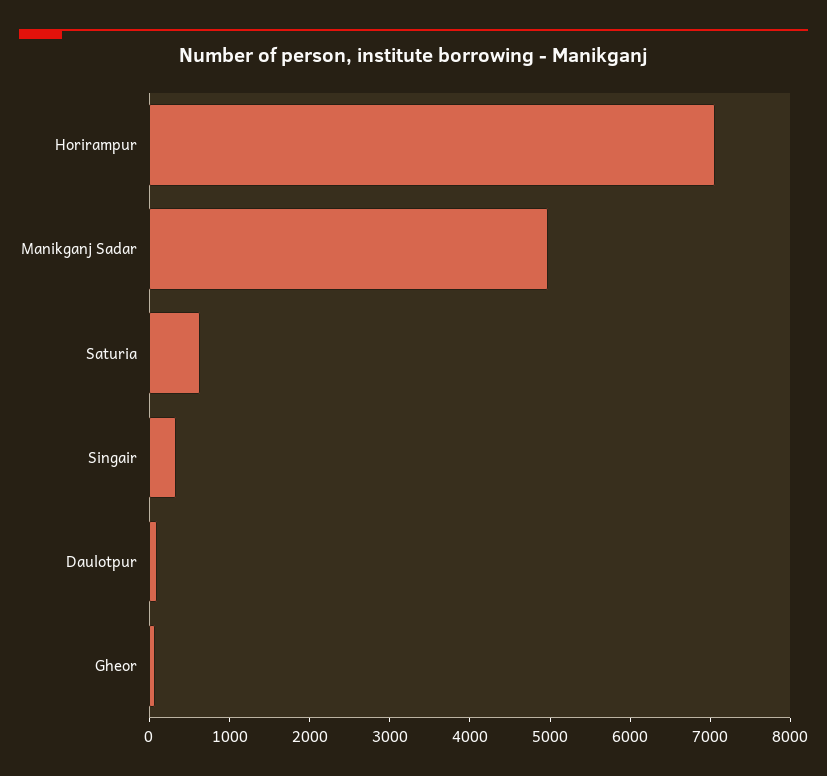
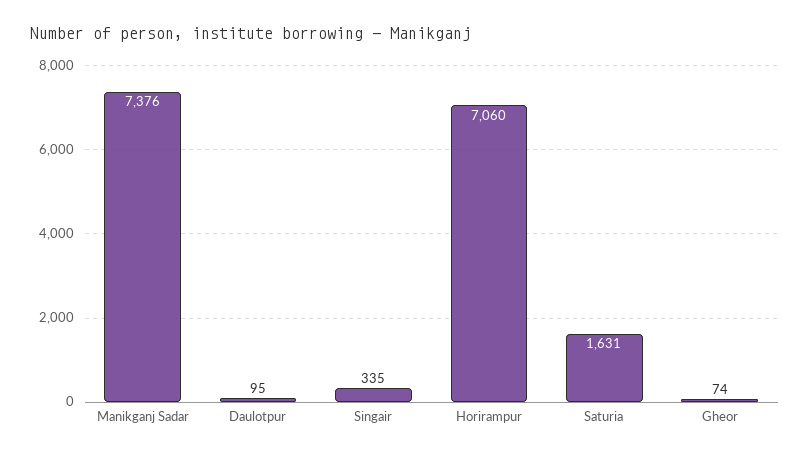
  {
    "Horirampur": 7060,
-   "Manikganj Sadar": 5000,
+   "Manikganj Sadar": 7376,
-   "Saturia": 600,
+   "Saturia": 1631,
    "Singair": 335,
    "Daulotpur": 95,
    "Gheor": 74
  }

